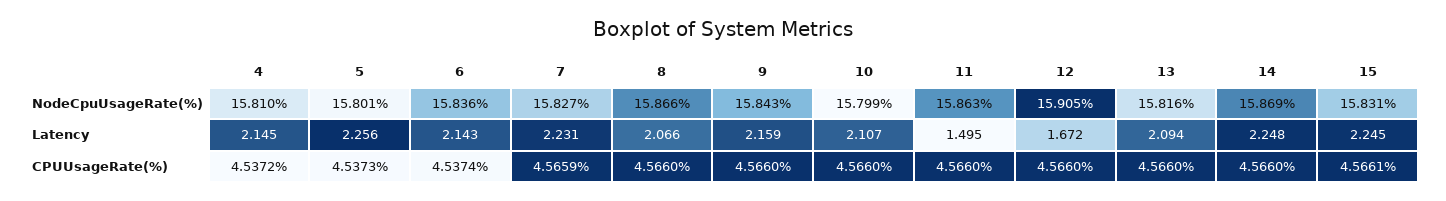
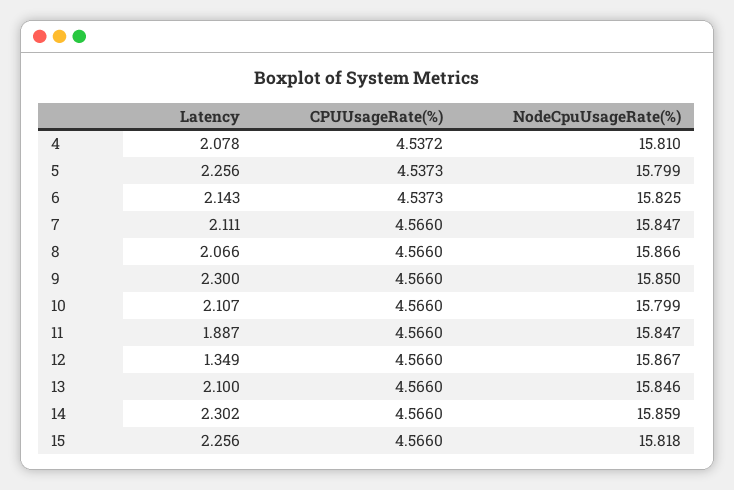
  {
    "4": {
      "NodeCpuUsageRate(%)": 15.81,
-     "Latency": 2.145,
+     "Latency": 2.078,
      "CPUUsageRate(%)": 4.5372
    },
    "5": {
-     "NodeCpuUsageRate(%)": 15.801,
+     "NodeCpuUsageRate(%)": 15.799,
      "Latency": 2.256,
      "CPUUsageRate(%)": 4.5373
    },
    "6": {
-     "NodeCpuUsageRate(%)": 15.836,
+     "NodeCpuUsageRate(%)": 15.825,
      "Latency": 2.143,
-     "CPUUsageRate(%)": 4.5374
+     "CPUUsageRate(%)": 4.5373
    },
    "7": {
-     "NodeCpuUsageRate(%)": 15.827,
+     "NodeCpuUsageRate(%)": 15.847,
-     "Latency": 2.231,
+     "Latency": 2.111,
-     "CPUUsageRate(%)": 4.5659
+     "CPUUsageRate(%)": 4.566
    },
    "8": {
      "NodeCpuUsageRate(%)": 15.866,
      "Latency": 2.066,
      "CPUUsageRate(%)": 4.566
    },
    "9": {
-     "NodeCpuUsageRate(%)": 15.843,
+     "NodeCpuUsageRate(%)": 15.85,
-     "Latency": 2.159,
+     "Latency": 2.3,
      "CPUUsageRate(%)": 4.566
    },
    "10": {
      "NodeCpuUsageRate(%)": 15.799,
      "Latency": 2.107,
      "CPUUsageRate(%)": 4.566
    },
    "11": {
-     "NodeCpuUsageRate(%)": 15.863,
+     "NodeCpuUsageRate(%)": 15.847,
-     "Latency": 1.495,
+     "Latency": 1.887,
      "CPUUsageRate(%)": 4.566
    },
    "12": {
-     "NodeCpuUsageRate(%)": 15.905,
+     "NodeCpuUsageRate(%)": 15.867,
-     "Latency": 1.672,
+     "Latency": 1.349,
      "CPUUsageRate(%)": 4.566
    },
    "13": {
-     "NodeCpuUsageRate(%)": 15.816,
+     "NodeCpuUsageRate(%)": 15.846,
-     "Latency": 2.094,
+     "Latency": 2.1,
      "CPUUsageRate(%)": 4.566
    },
    "14": {
-     "NodeCpuUsageRate(%)": 15.869,
+     "NodeCpuUsageRate(%)": 15.859,
-     "Latency": 2.248,
+     "Latency": 2.302,
      "CPUUsageRate(%)": 4.566
    },
    "15": {
-     "NodeCpuUsageRate(%)": 15.831,
+     "NodeCpuUsageRate(%)": 15.818,
-     "Latency": 2.245,
+     "Latency": 2.256,
-     "CPUUsageRate(%)": 4.5661
+     "CPUUsageRate(%)": 4.566
    }
  }

